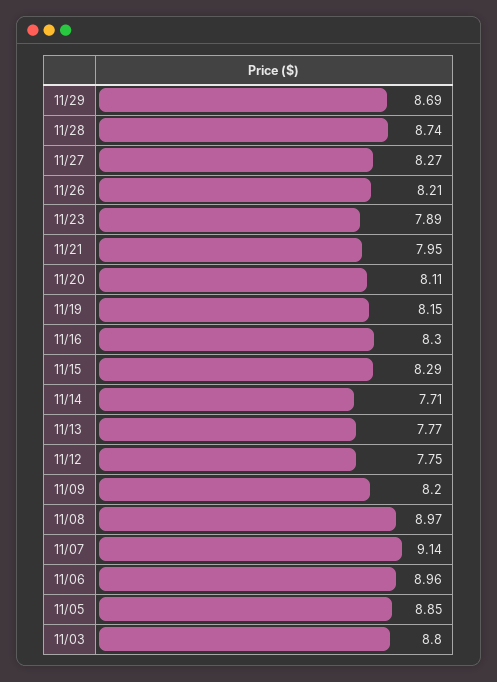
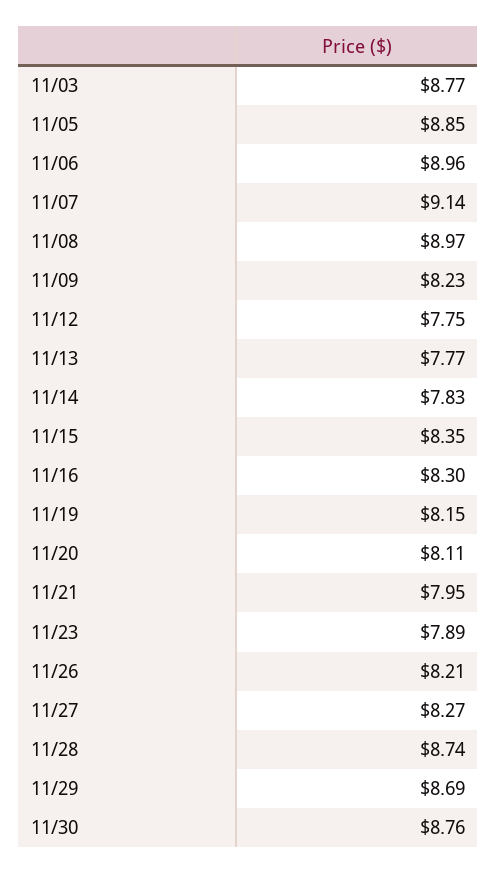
  {
    "11/29": 8.69,
    "11/28": 8.74,
    "11/27": 8.27,
    "11/26": 8.21,
    "11/23": 7.89,
    "11/21": 7.95,
    "11/20": 8.11,
    "11/19": 8.15,
    "11/16": 8.3,
-   "11/15": 8.29,
+   "11/15": 8.35,
-   "11/14": 7.71,
+   "11/14": 7.83,
    "11/13": 7.77,
    "11/12": 7.75,
-   "11/09": 8.2,
+   "11/09": 8.23,
    "11/08": 8.97,
    "11/07": 9.14,
    "11/06": 8.96,
    "11/05": 8.85,
-   "11/03": 8.8
+   "11/03": 8.77,
+   "11/30": 8.76
  }

